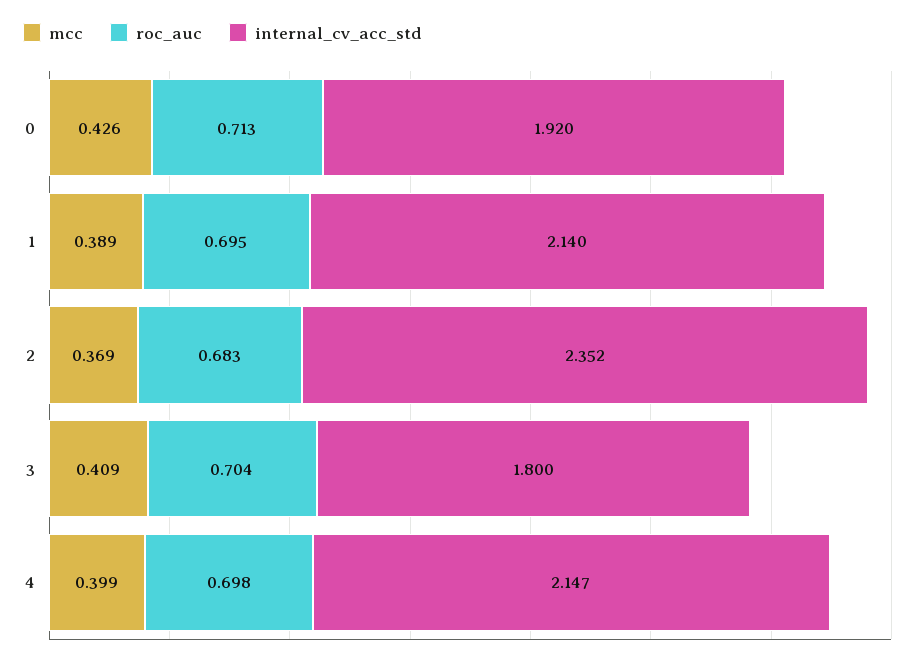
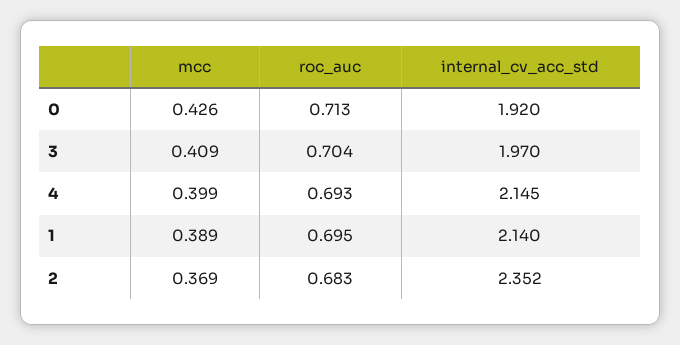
  {
    "mcc": {
      "0": 0.426,
      "1": 0.389,
      "2": 0.369,
      "3": 0.409,
      "4": 0.399
    },
    "roc_auc": {
      "0": 0.713,
      "1": 0.695,
      "2": 0.683,
      "3": 0.704,
-     "4": 0.698
+     "4": 0.693
    },
    "internal_cv_acc_std": {
      "0": 1.92,
      "1": 2.14,
      "2": 2.352,
-     "3": 1.8,
+     "3": 1.97,
-     "4": 2.147
+     "4": 2.145
    }
  }

